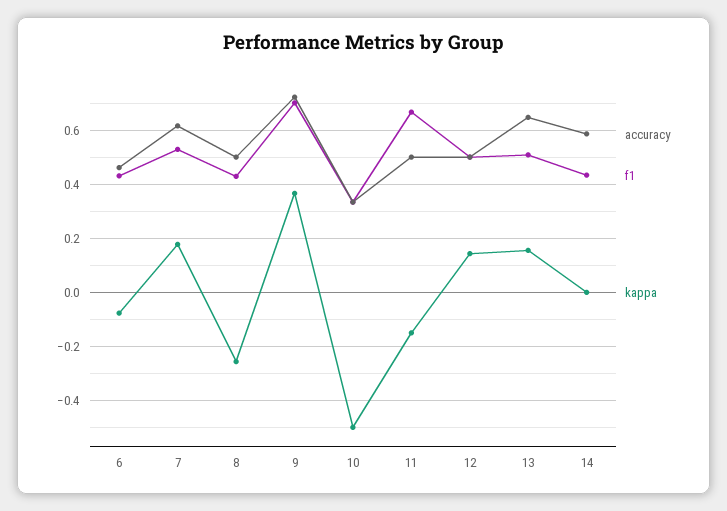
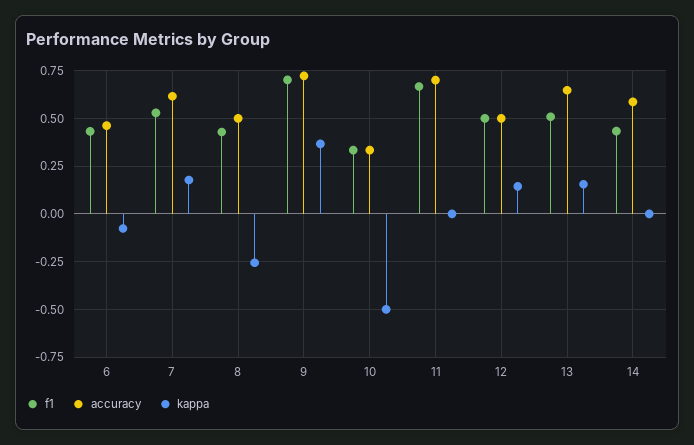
  {
    "accuracy": {
      "6": 0.45,
      "7": 0.625,
      "8": 0.5,
      "9": 0.725,
      "10": 0.325,
-     "11": 0.5,
+     "11": 0.7,
      "12": 0.5,
      "13": 0.65,
      "14": 0.575
    },
    "f1": {
      "6": 0.425,
      "7": 0.525,
      "8": 0.425,
      "9": 0.7,
      "10": 0.325,
      "11": 0.675,
      "12": 0.5,
      "13": 0.5,
      "14": 0.425
    },
    "kappa": {
      "6": -0.075,
      "7": 0.175,
      "8": -0.25,
      "9": 0.375,
      "10": -0.5,
-     "11": -0.15,
+     "11": 0,
      "12": 0.15,
      "13": 0.15,
      "14": 0
    }
  }

